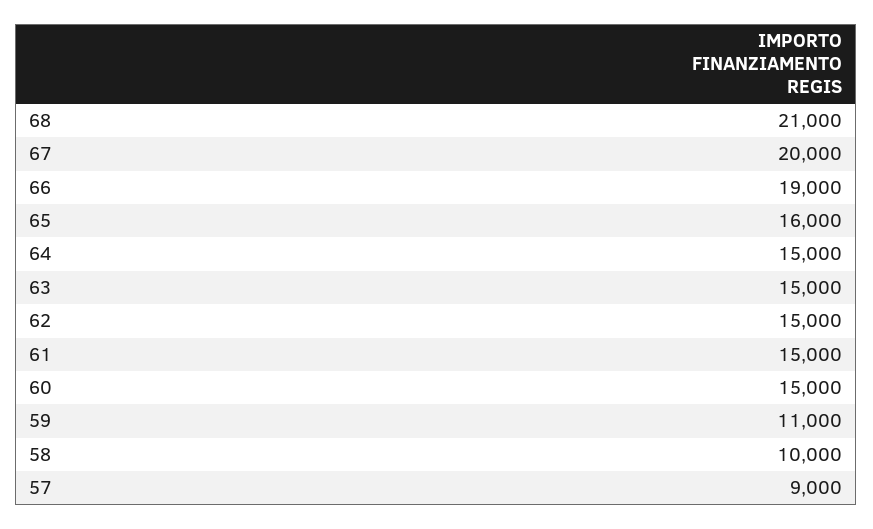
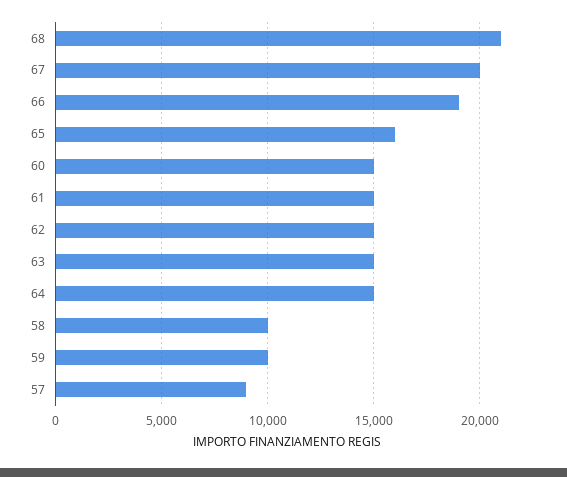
  {
    "68": 21000,
    "67": 20000,
    "66": 19000,
    "65": 16000,
    "64": 15000,
    "63": 15000,
    "62": 15000,
    "61": 15000,
    "60": 15000,
-   "59": 11000,
+   "59": 10000,
    "58": 10000,
    "57": 9000
  }

